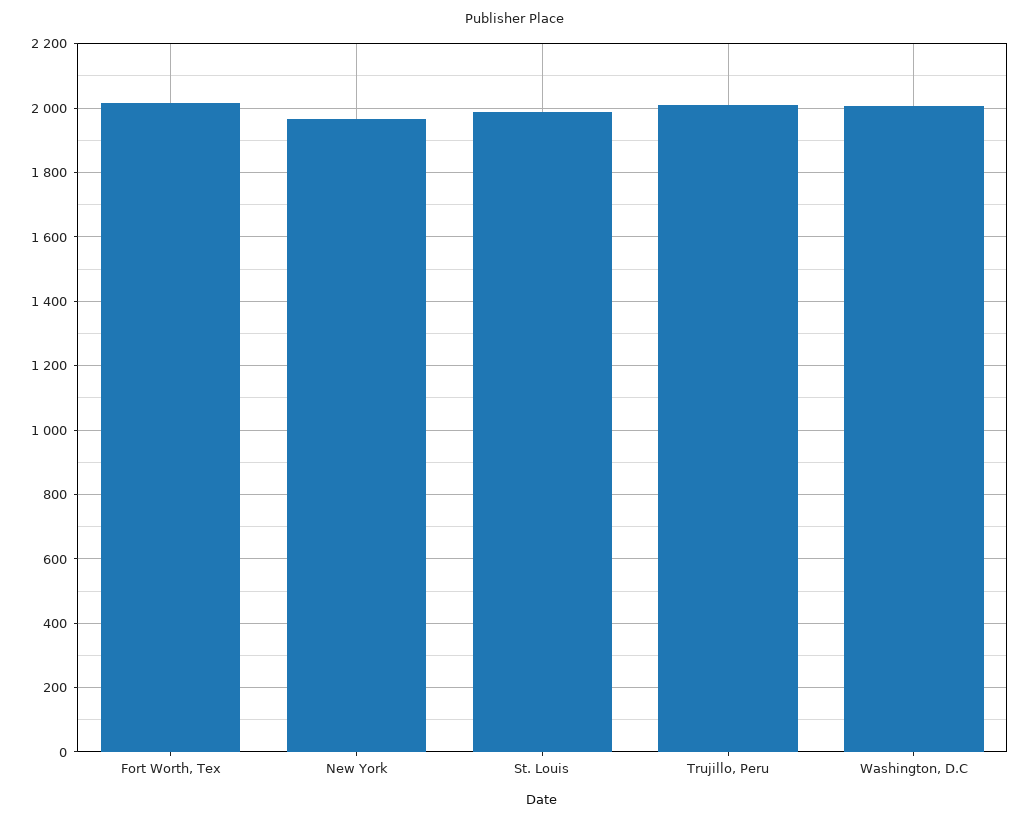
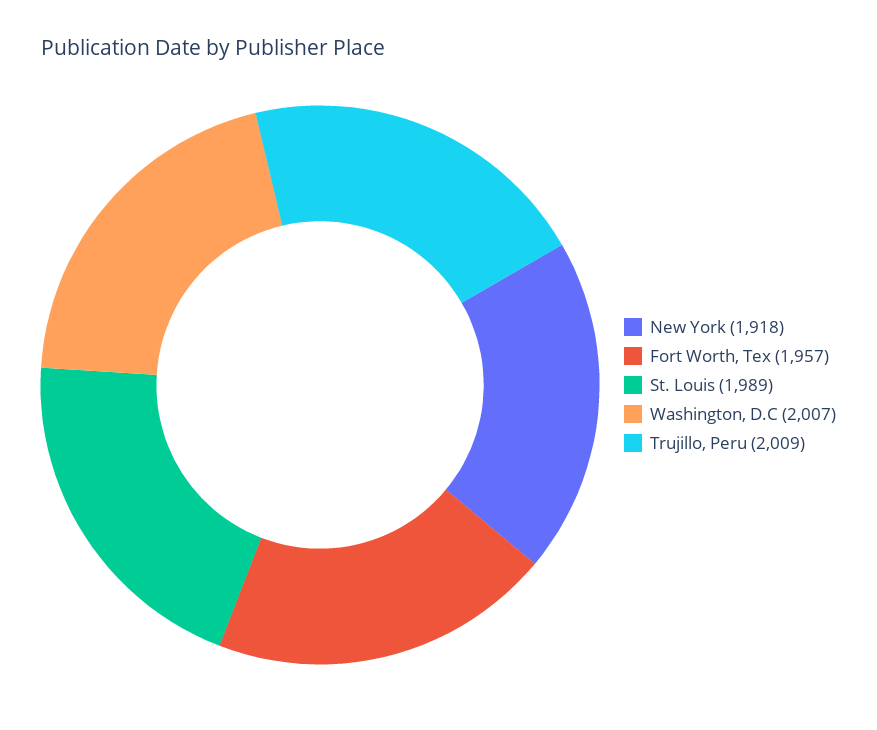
  {
-   "Fort Worth, Tex": 2020,
+   "Fort Worth, Tex": 1957,
-   "New York": 1960,
+   "New York": 1918,
    "St. Louis": 1989,
    "Trujillo, Peru": 2009,
    "Washington, D.C": 2007
  }

